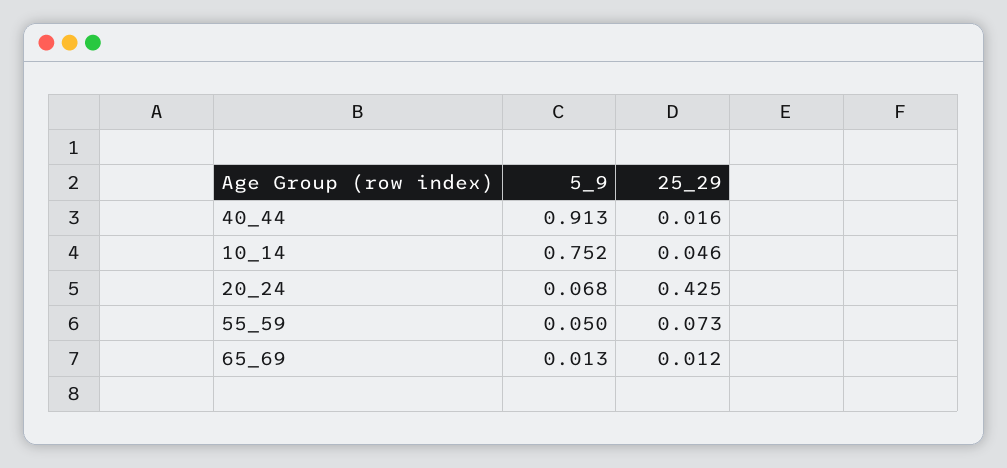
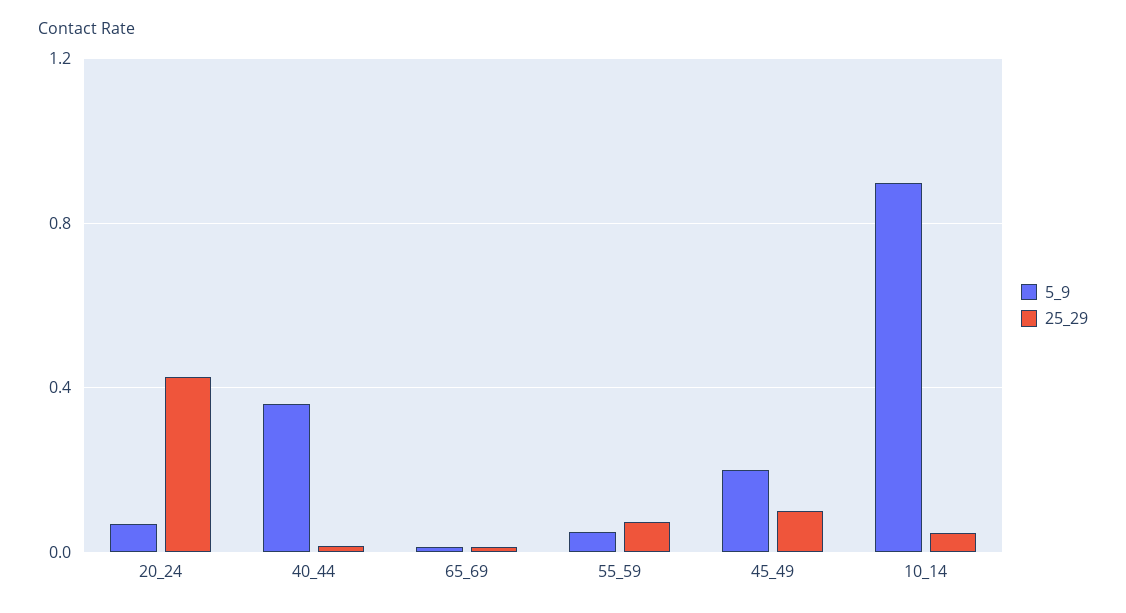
  {
    "5_9": {
-     "40_44": 0.913,
+     "40_44": 0.35,
-     "10_14": 0.752,
+     "10_14": 0.9,
      "20_24": 0.068,
      "55_59": 0.05,
-     "65_69": 0.013
+     "65_69": 0.013,
+     "45_49": 0.2
    },
    "25_29": {
      "40_44": 0.016,
      "10_14": 0.046,
      "20_24": 0.425,
      "55_59": 0.073,
-     "65_69": 0.012
+     "65_69": 0.012,
+     "45_49": 0.1
    }
  }

